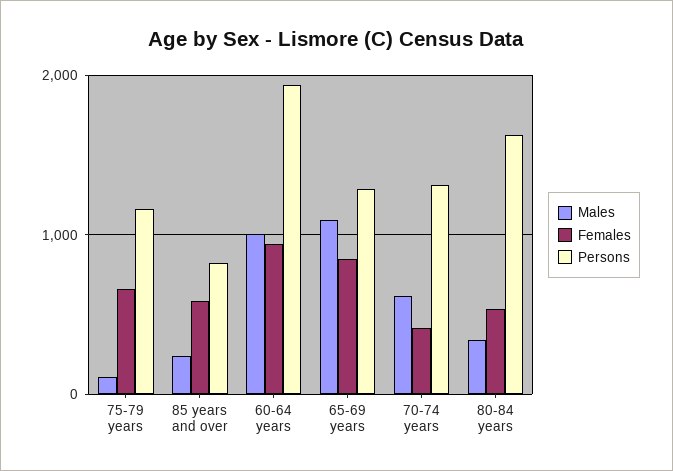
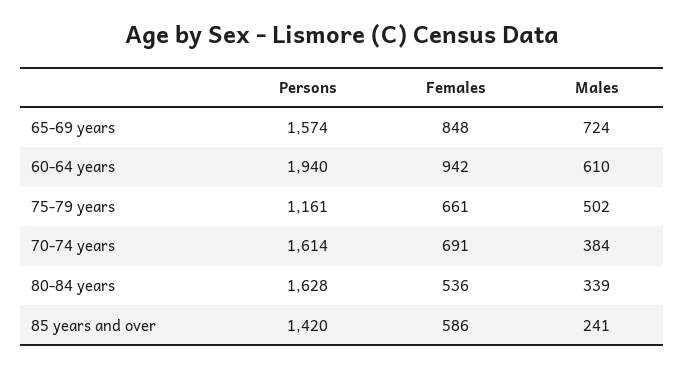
  {
    "Males": {
-     "75-79 years": 100,
+     "75-79 years": 502,
      "85 years and over": 241,
-     "60-64 years": 1000,
+     "60-64 years": 610,
-     "65-69 years": 1100,
+     "65-69 years": 724,
-     "70-74 years": 600,
+     "70-74 years": 384,
      "80-84 years": 339
    },
    "Females": {
      "75-79 years": 661,
      "85 years and over": 586,
      "60-64 years": 942,
      "65-69 years": 848,
-     "70-74 years": 400,
+     "70-74 years": 691,
      "80-84 years": 536
    },
    "Persons": {
      "75-79 years": 1161,
-     "85 years and over": 800,
+     "85 years and over": 1420,
      "60-64 years": 1940,
-     "65-69 years": 1300,
+     "65-69 years": 1574,
-     "70-74 years": 1300,
+     "70-74 years": 1614,
      "80-84 years": 1628
    }
  }

